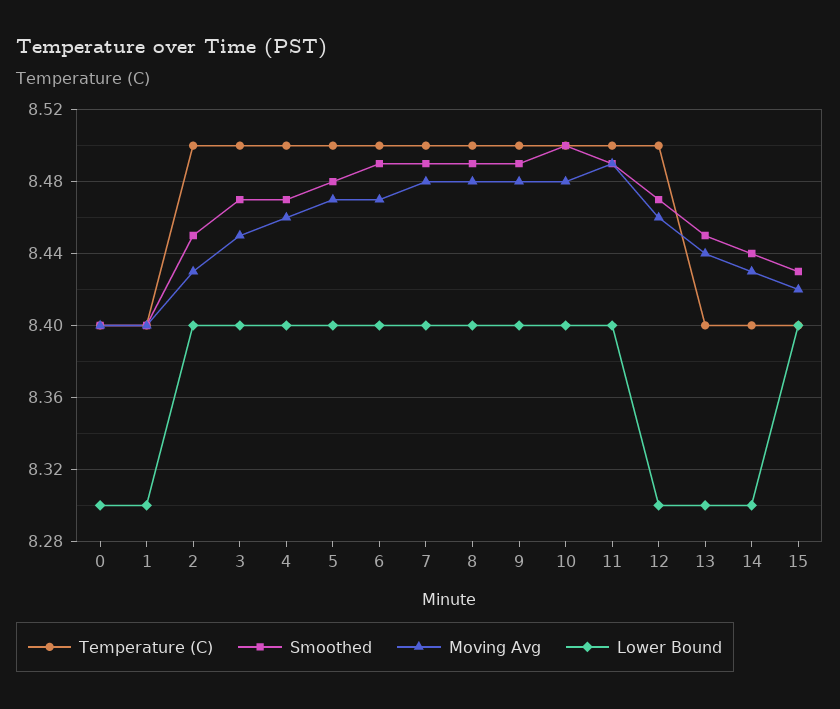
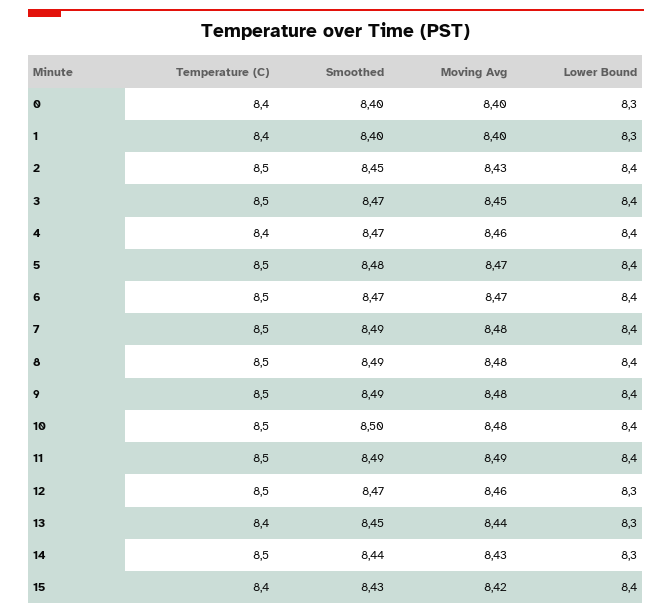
  {
    "Temperature (C)": {
      "0": 8.4,
      "1": 8.4,
      "2": 8.5,
      "3": 8.5,
-     "4": 8.5,
+     "4": 8.4,
      "5": 8.5,
      "6": 8.5,
      "7": 8.5,
      "8": 8.5,
      "9": 8.5,
      "10": 8.5,
      "11": 8.5,
      "12": 8.5,
      "13": 8.4,
-     "14": 8.4,
+     "14": 8.5,
      "15": 8.4
    },
    "Smoothed": {
      "0": 8.4,
      "1": 8.4,
      "2": 8.45,
      "3": 8.47,
      "4": 8.47,
      "5": 8.48,
-     "6": 8.49,
+     "6": 8.47,
      "7": 8.49,
      "8": 8.49,
      "9": 8.49,
      "10": 8.5,
      "11": 8.49,
      "12": 8.47,
      "13": 8.45,
      "14": 8.44,
      "15": 8.43
    },
    "Moving Avg": {
      "0": 8.4,
      "1": 8.4,
      "2": 8.43,
      "3": 8.45,
      "4": 8.46,
      "5": 8.47,
      "6": 8.47,
      "7": 8.48,
      "8": 8.48,
      "9": 8.48,
      "10": 8.48,
      "11": 8.49,
      "12": 8.46,
      "13": 8.44,
      "14": 8.43,
      "15": 8.42
    },
    "Lower Bound": {
      "0": 8.3,
      "1": 8.3,
      "2": 8.4,
      "3": 8.4,
      "4": 8.4,
      "5": 8.4,
      "6": 8.4,
      "7": 8.4,
      "8": 8.4,
      "9": 8.4,
      "10": 8.4,
      "11": 8.4,
      "12": 8.3,
      "13": 8.3,
      "14": 8.3,
      "15": 8.4
    }
  }

